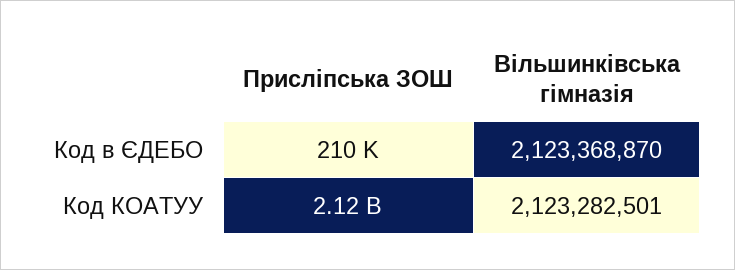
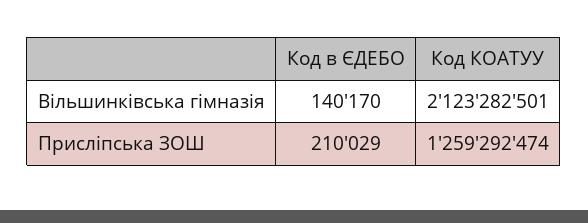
  {
    "Присліпська ЗОШ": {
      "Код в ЄДЕБО": 210029,
-     "Код КОАТУУ": 2120000000
+     "Код КОАТУУ": 1259292474
    },
    "Вільшинківська гімназія": {
-     "Код в ЄДЕБО": 2123368870,
+     "Код в ЄДЕБО": 140170,
      "Код КОАТУУ": 2123282501
    }
  }

